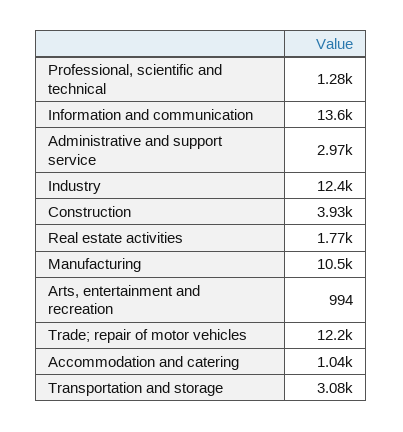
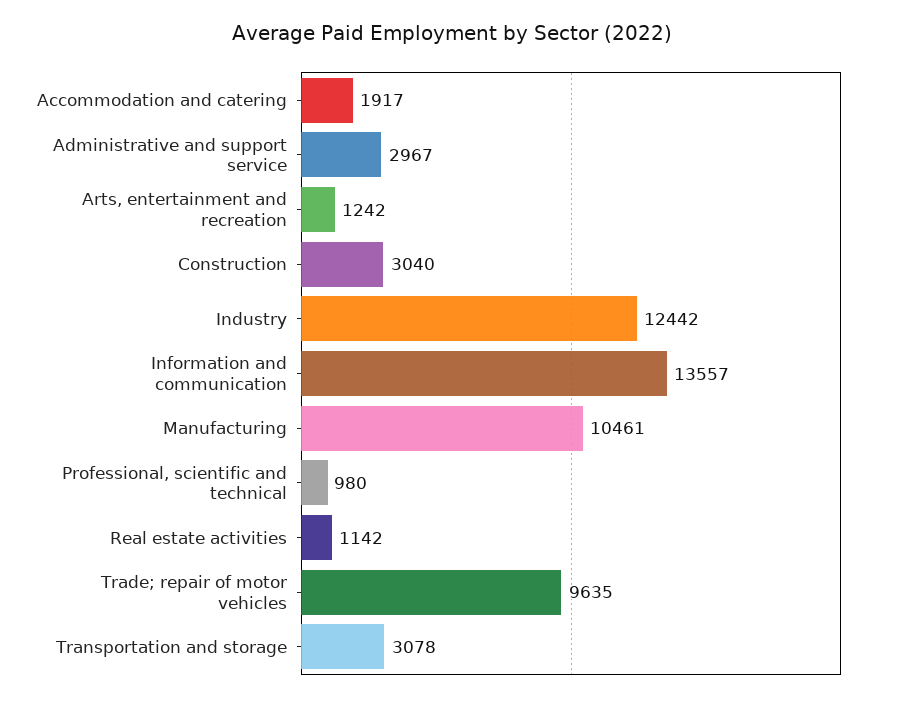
  {
-   "Professional, scientific and technical": 1280,
+   "Professional, scientific and technical": 980,
    "Information and communication": 13557,
    "Administrative and support service": 2967,
    "Industry": 12442,
-   "Construction": 3930,
+   "Construction": 3040,
-   "Real estate activities": 1770,
+   "Real estate activities": 1142,
    "Manufacturing": 10461,
-   "Arts, entertainment and recreation": 994,
+   "Arts, entertainment and recreation": 1242,
-   "Trade; repair of motor vehicles": 12200,
+   "Trade; repair of motor vehicles": 9635,
-   "Accommodation and catering": 1040,
+   "Accommodation and catering": 1917,
    "Transportation and storage": 3078
  }

